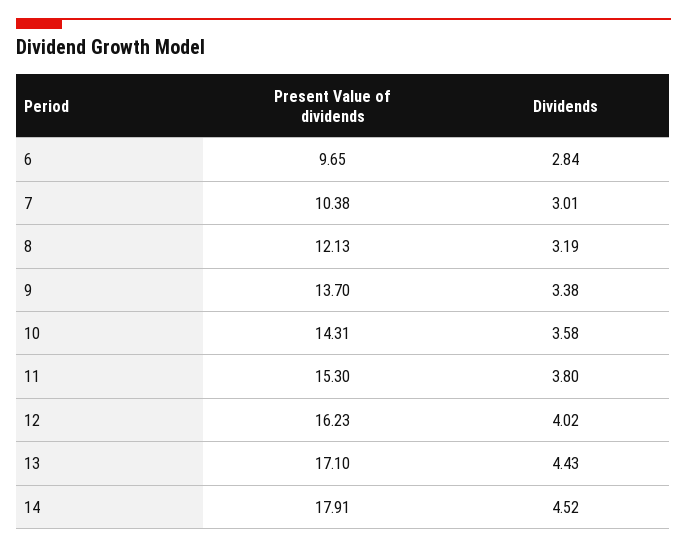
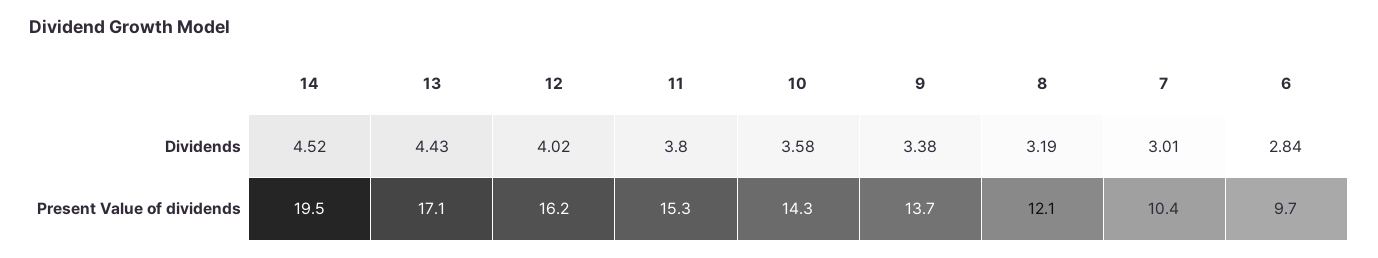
  {
    "Present Value of dividends": {
      "6": 9.65,
      "7": 10.38,
      "8": 12.13,
      "9": 13.7,
      "10": 14.31,
      "11": 15.3,
      "12": 16.23,
      "13": 17.1,
-     "14": 17.91
+     "14": 19.5
    },
    "Dividends": {
      "6": 2.84,
      "7": 3.01,
      "8": 3.19,
      "9": 3.38,
      "10": 3.58,
      "11": 3.8,
      "12": 4.02,
      "13": 4.43,
      "14": 4.52
    }
  }

